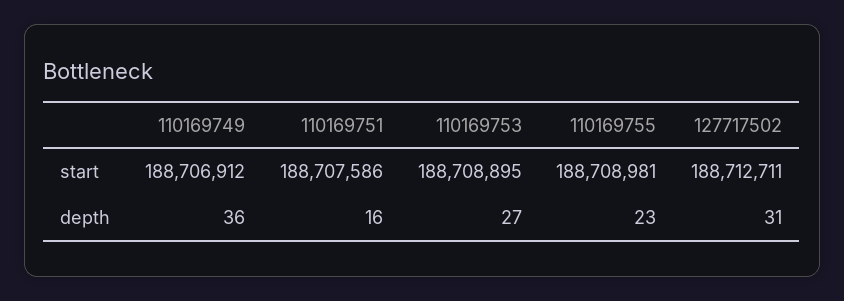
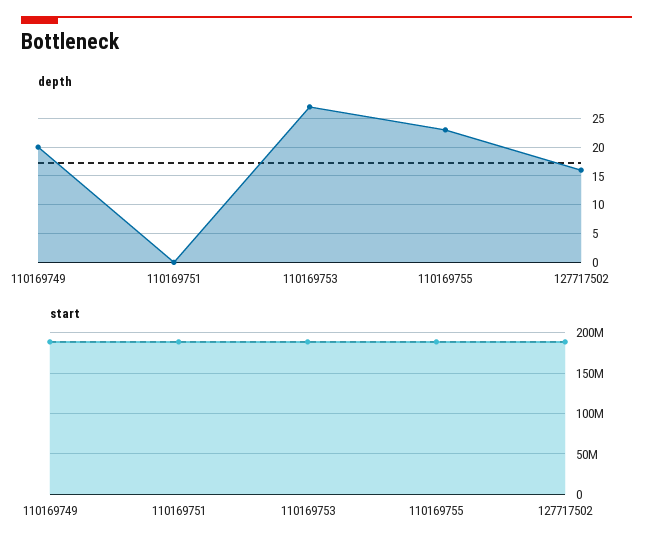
  {
    "start": {
      "110169749": 188706912,
      "110169751": 188707586,
      "110169753": 188708895,
      "110169755": 188708981,
      "127717502": 188712711
    },
    "depth": {
-     "110169749": 36,
+     "110169749": 20,
-     "110169751": 16,
+     "110169751": 0,
      "110169753": 27,
      "110169755": 23,
-     "127717502": 31
+     "127717502": 15
    }
  }

